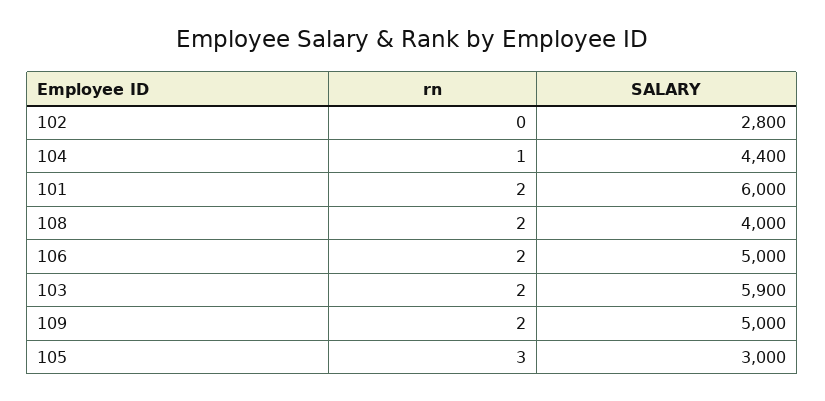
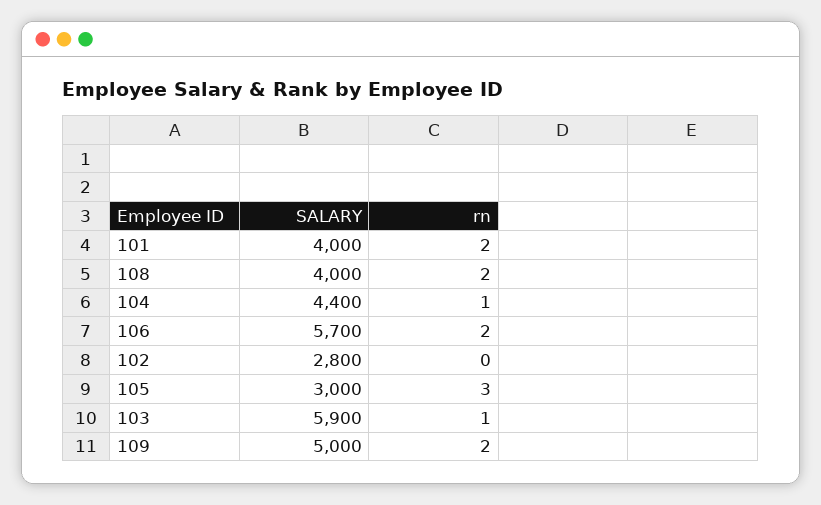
  {
    "rn": {
      "102": 0,
      "104": 1,
      "101": 2,
      "108": 2,
      "106": 2,
-     "103": 2,
+     "103": 1,
      "109": 2,
      "105": 3
    },
    "SALARY": {
      "102": 2800,
      "104": 4400,
-     "101": 6000,
+     "101": 4000,
      "108": 4000,
-     "106": 5000,
+     "106": 5700,
      "103": 5900,
      "109": 5000,
      "105": 3000
    }
  }

